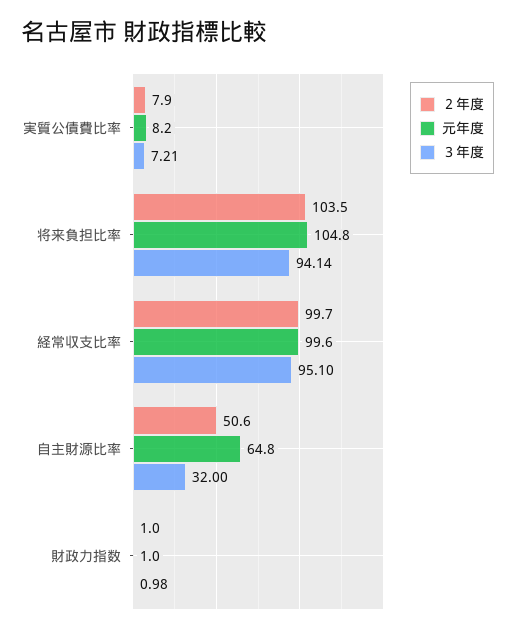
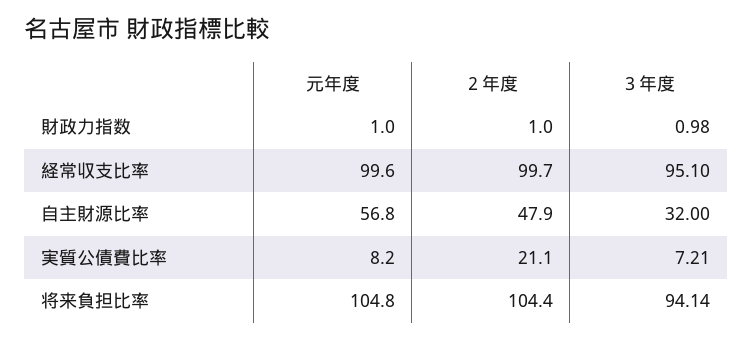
  {
    "２年度": {
-     "実質公債費比率": 7.9,
+     "実質公債費比率": 21.1,
-     "将来負担比率": 103.5,
+     "将来負担比率": 104.4,
      "経常収支比率": 99.7,
-     "自主財源比率": 50.6,
+     "自主財源比率": 47.9,
      "財政力指数": 1
    },
    "元年度": {
      "実質公債費比率": 8.2,
      "将来負担比率": 104.8,
      "経常収支比率": 99.6,
-     "自主財源比率": 64.8,
+     "自主財源比率": 56.8,
      "財政力指数": 1
    },
    "３年度": {
      "実質公債費比率": 7.21,
      "将来負担比率": 94.14,
      "経常収支比率": 95.1,
      "自主財源比率": 32,
      "財政力指数": 0.98
    }
  }

